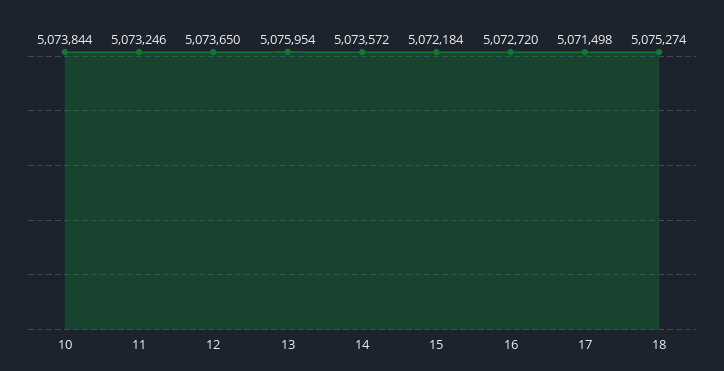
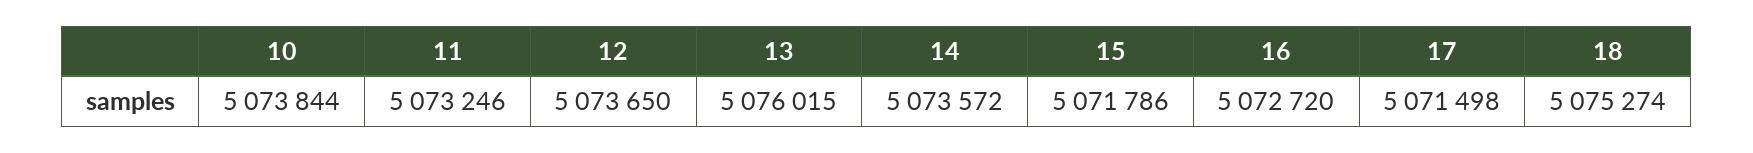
  {
    "10": 5073844,
    "11": 5073246,
    "12": 5073650,
-   "13": 5075954,
+   "13": 5076015,
    "14": 5073572,
-   "15": 5072184,
+   "15": 5071786,
    "16": 5072720,
    "17": 5071498,
    "18": 5075274
  }

